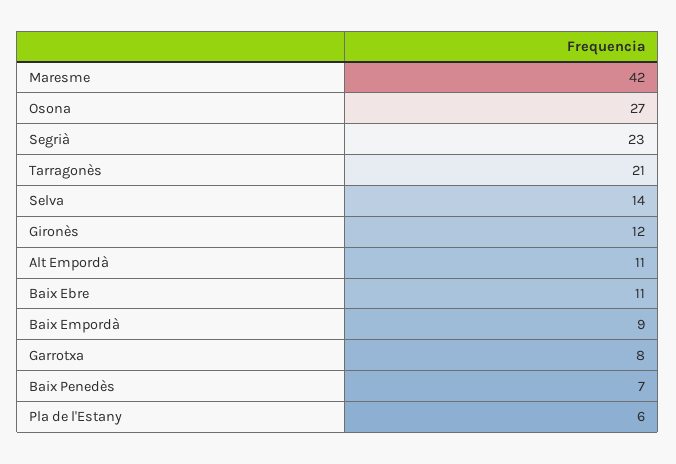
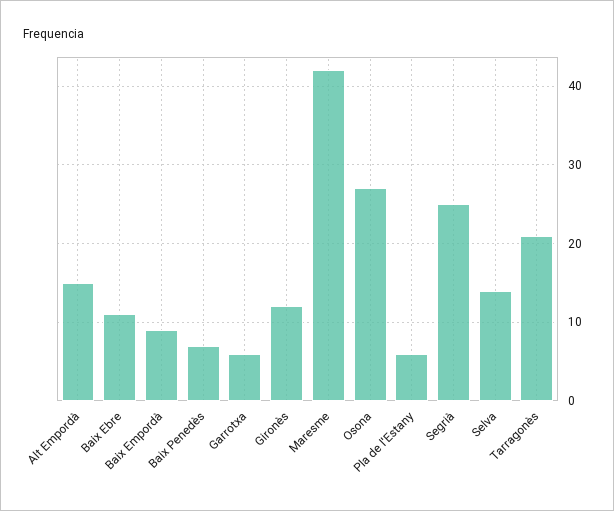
  {
    "Maresme": 42,
    "Osona": 27,
-   "Segrià": 23,
+   "Segrià": 25,
    "Tarragonès": 21,
    "Selva": 14,
    "Gironès": 12,
-   "Alt Empordà": 11,
+   "Alt Empordà": 15,
    "Baix Ebre": 11,
    "Baix Empordà": 9,
-   "Garrotxa": 8,
+   "Garrotxa": 6,
    "Baix Penedès": 7,
    "Pla de l'Estany": 6
  }

